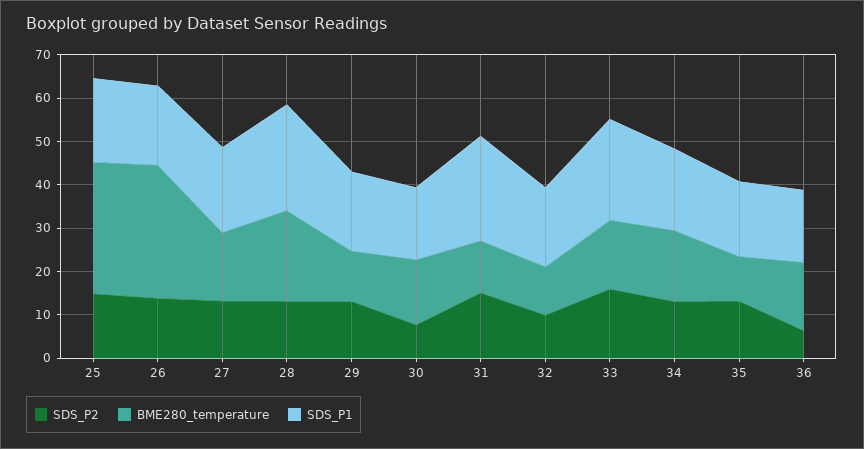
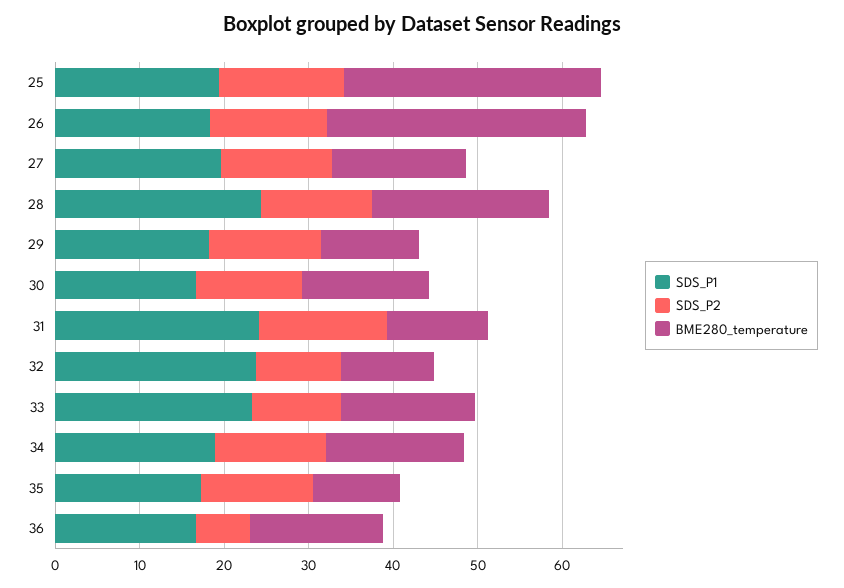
  {
    "SDS_P2": {
      "25": 14,
      "26": 14,
      "27": 14,
      "28": 14,
      "29": 14,
-     "30": 8,
+     "30": 12,
      "31": 16,
      "32": 10,
-     "33": 16,
+     "33": 10,
      "34": 14,
      "35": 14,
      "36": 6
    },
    "BME280_temperature": {
      "25": 30,
      "26": 30,
      "27": 16,
      "28": 20,
      "29": 12,
      "30": 16,
      "31": 12,
      "32": 12,
      "33": 16,
      "34": 16,
      "35": 10,
      "36": 16
    },
    "SDS_P1": {
      "25": 20,
      "26": 18,
      "27": 20,
      "28": 24,
      "29": 18,
      "30": 16,
      "31": 24,
-     "32": 18,
+     "32": 24,
      "33": 24,
      "34": 18,
      "35": 18,
      "36": 16
    }
  }

